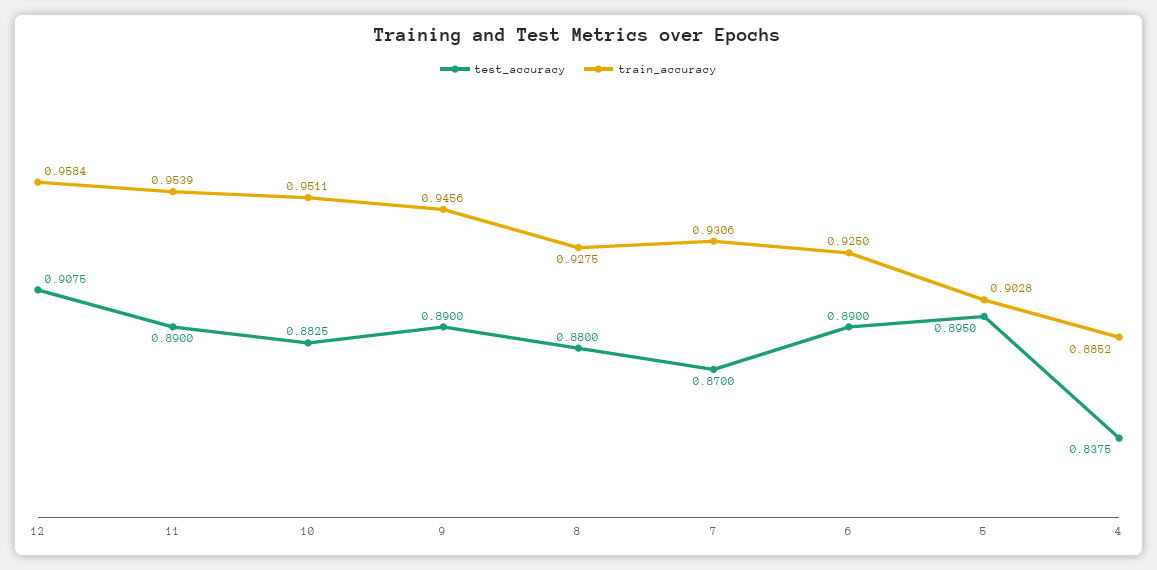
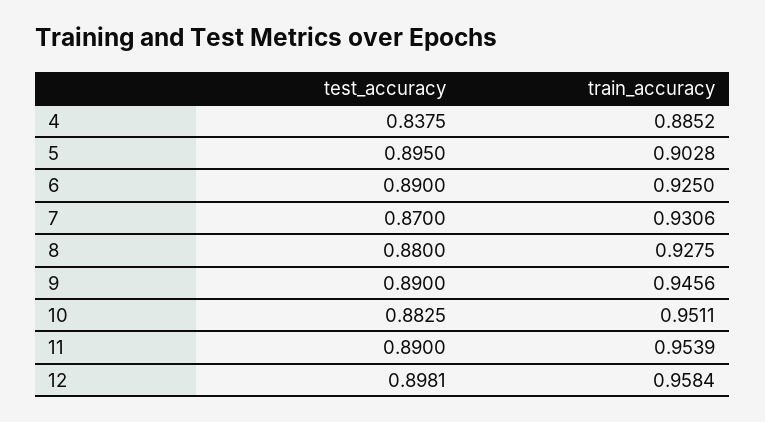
  {
    "test_accuracy": {
-     "12": 0.9075,
+     "12": 0.8981,
      "11": 0.89,
      "10": 0.8825,
      "9": 0.89,
      "8": 0.88,
      "7": 0.87,
      "6": 0.89,
      "5": 0.895,
      "4": 0.8375
    },
    "train_accuracy": {
      "12": 0.9584,
      "11": 0.9539,
      "10": 0.9511,
      "9": 0.9456,
      "8": 0.9275,
      "7": 0.9306,
      "6": 0.925,
      "5": 0.9028,
      "4": 0.8852
    }
  }

